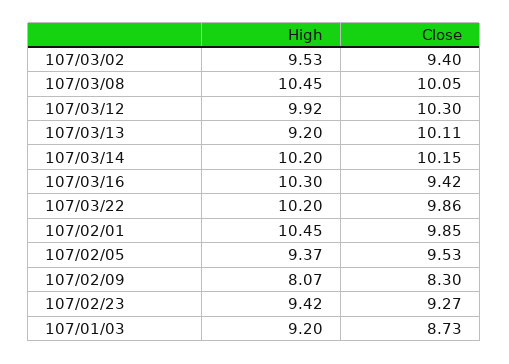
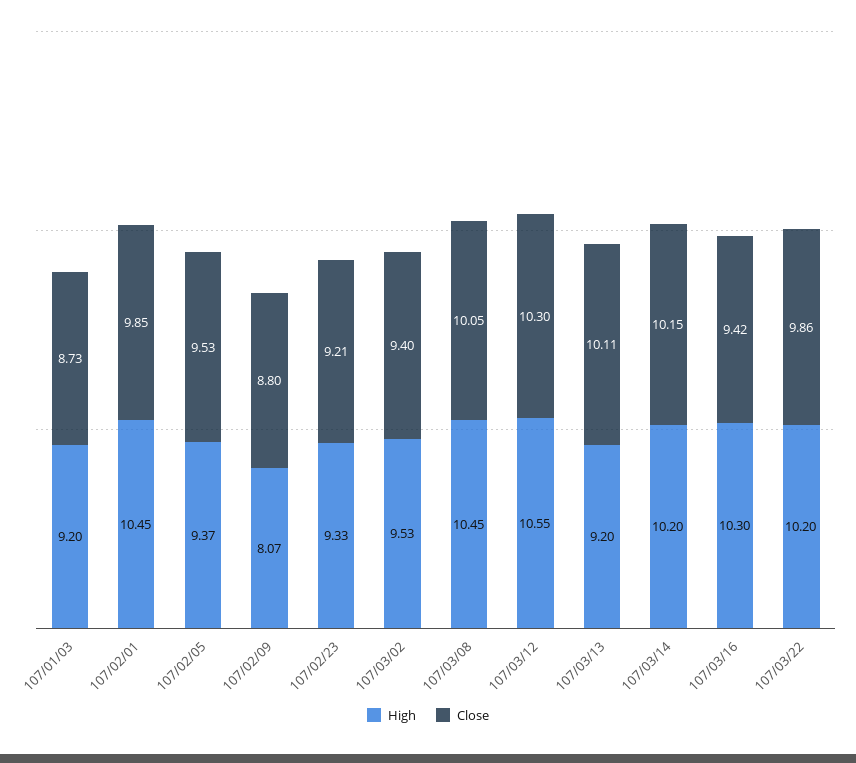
  {
    "High": {
      "107/03/02": 9.53,
      "107/03/08": 10.45,
-     "107/03/12": 9.92,
+     "107/03/12": 10.55,
      "107/03/13": 9.2,
      "107/03/14": 10.2,
      "107/03/16": 10.3,
      "107/03/22": 10.2,
      "107/02/01": 10.45,
      "107/02/05": 9.37,
      "107/02/09": 8.07,
-     "107/02/23": 9.42,
+     "107/02/23": 9.33,
      "107/01/03": 9.2
    },
    "Close": {
      "107/03/02": 9.4,
      "107/03/08": 10.05,
      "107/03/12": 10.3,
      "107/03/13": 10.11,
      "107/03/14": 10.15,
      "107/03/16": 9.42,
      "107/03/22": 9.86,
      "107/02/01": 9.85,
      "107/02/05": 9.53,
-     "107/02/09": 8.3,
+     "107/02/09": 8.8,
-     "107/02/23": 9.27,
+     "107/02/23": 9.21,
      "107/01/03": 8.73
    }
  }

